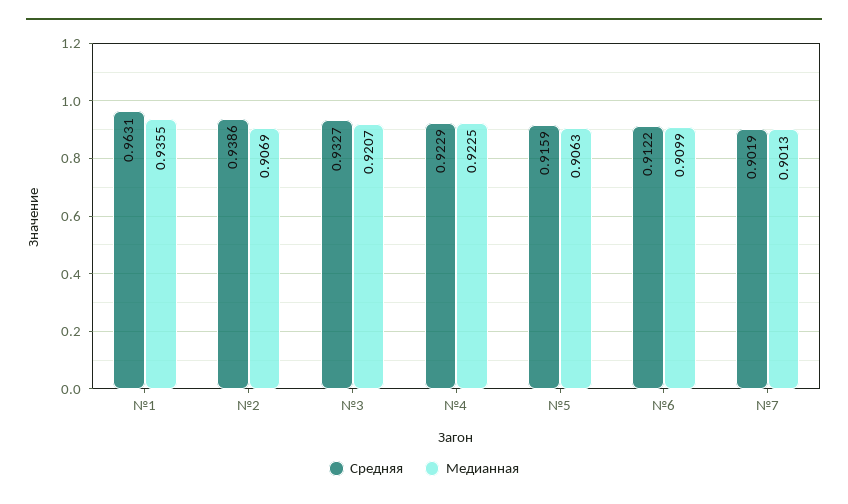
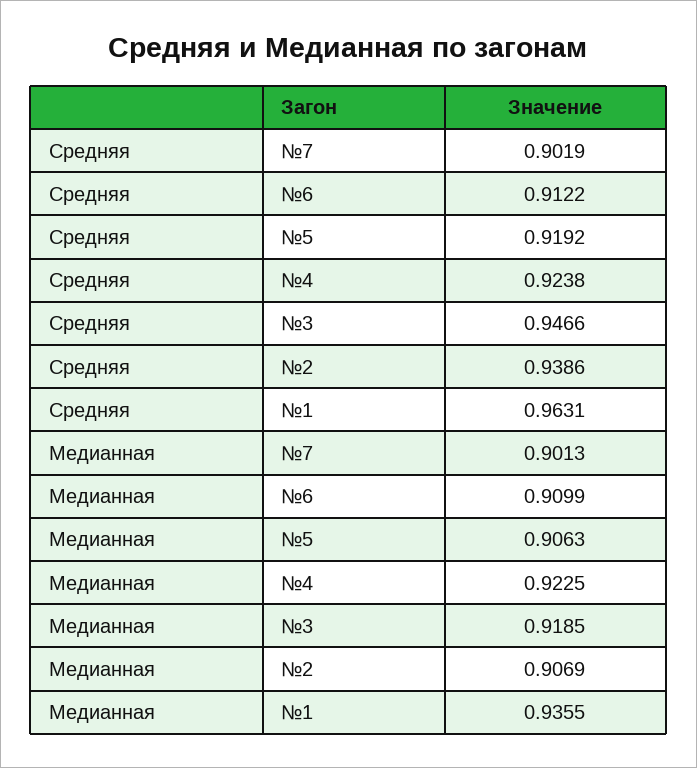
  {
    "Средняя": {
      "№1": 0.9631,
      "№2": 0.9386,
-     "№3": 0.9327,
+     "№3": 0.9466,
-     "№4": 0.9229,
+     "№4": 0.9238,
-     "№5": 0.9159,
+     "№5": 0.9192,
      "№6": 0.9122,
      "№7": 0.9019
    },
    "Медианная": {
      "№1": 0.9355,
      "№2": 0.9069,
-     "№3": 0.9207,
+     "№3": 0.9185,
      "№4": 0.9225,
      "№5": 0.9063,
      "№6": 0.9099,
      "№7": 0.9013
    }
  }

